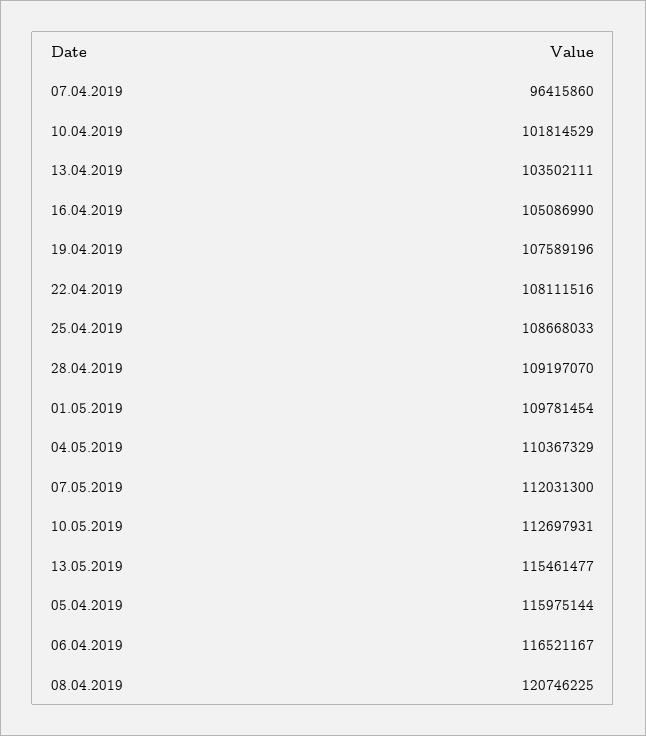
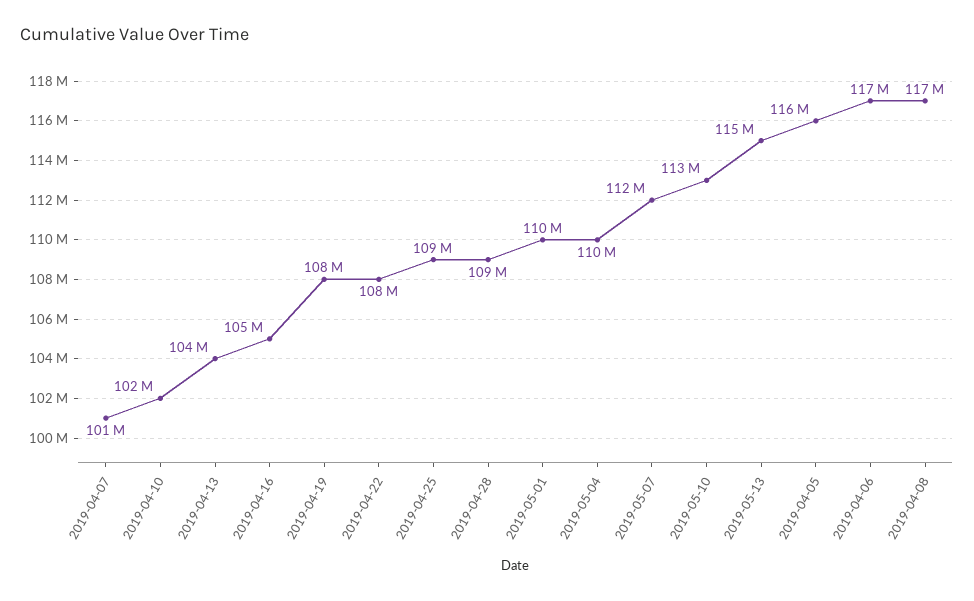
  {
-   "07.04.2019": 96415860,
+   "07.04.2019": 101000000,
    "10.04.2019": 101814529,
    "13.04.2019": 103502111,
    "16.04.2019": 105086990,
    "19.04.2019": 107589196,
    "22.04.2019": 108111516,
    "25.04.2019": 108668033,
    "28.04.2019": 109197070,
    "01.05.2019": 109781454,
    "04.05.2019": 110367329,
    "07.05.2019": 112031300,
    "10.05.2019": 112697931,
    "13.05.2019": 115461477,
    "05.04.2019": 115975144,
    "06.04.2019": 116521167,
-   "08.04.2019": 120746225
+   "08.04.2019": 117000000
  }

